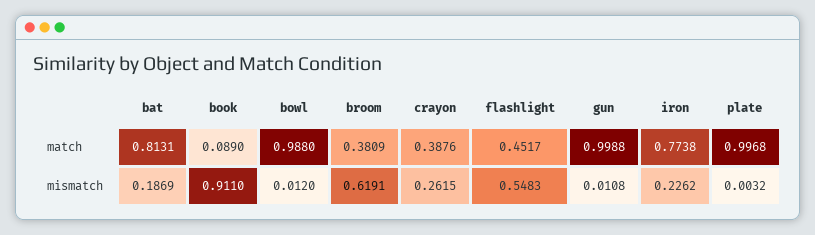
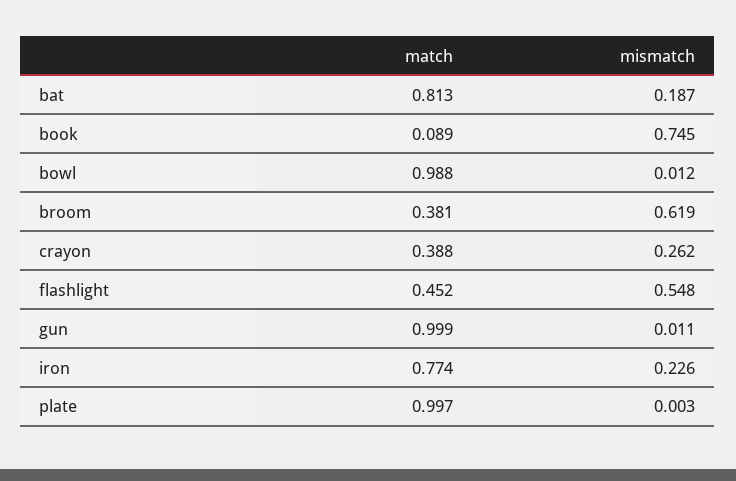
  {
    "bat": {
      "match": 0.8131,
      "mismatch": 0.1869
    },
    "book": {
      "match": 0.089,
-     "mismatch": 0.911
+     "mismatch": 0.745
    },
    "bowl": {
      "match": 0.988,
      "mismatch": 0.012
    },
    "broom": {
      "match": 0.3809,
      "mismatch": 0.6191
    },
    "crayon": {
      "match": 0.3876,
      "mismatch": 0.2615
    },
    "flashlight": {
      "match": 0.4517,
      "mismatch": 0.5483
    },
    "gun": {
      "match": 0.9988,
      "mismatch": 0.0108
    },
    "iron": {
      "match": 0.7738,
      "mismatch": 0.2262
    },
    "plate": {
      "match": 0.9968,
      "mismatch": 0.0032
    }
  }

